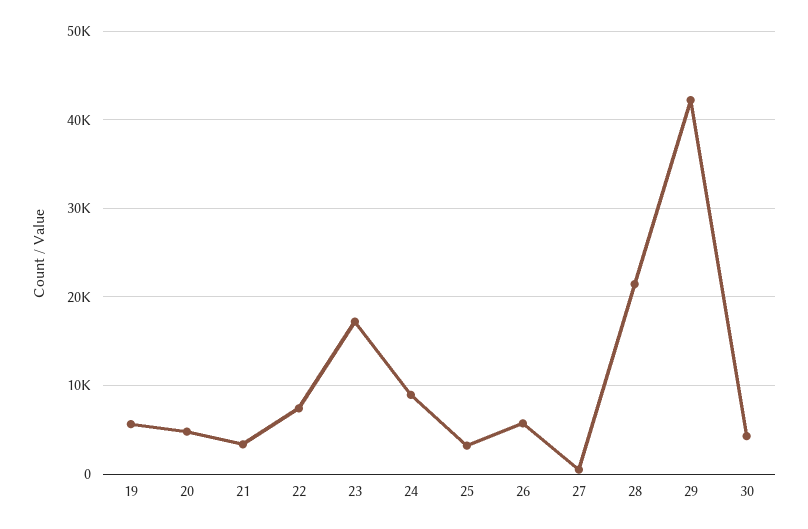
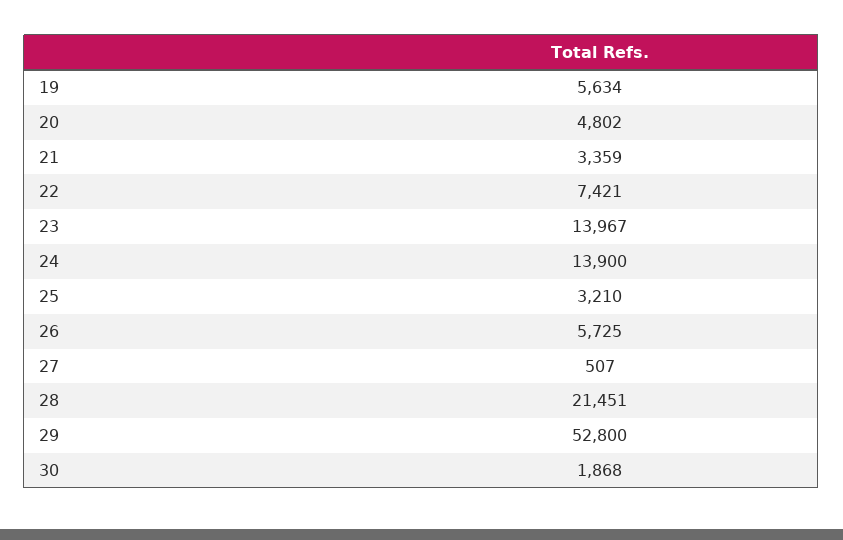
  {
    "19": 5634,
    "20": 4802,
    "21": 3359,
    "22": 7421,
-   "23": 17000,
+   "23": 13967,
-   "24": 9000,
+   "24": 13900,
    "25": 3210,
    "26": 5725,
    "27": 507,
    "28": 21451,
-   "29": 42000,
+   "29": 52800,
-   "30": 4000
+   "30": 1868
  }

